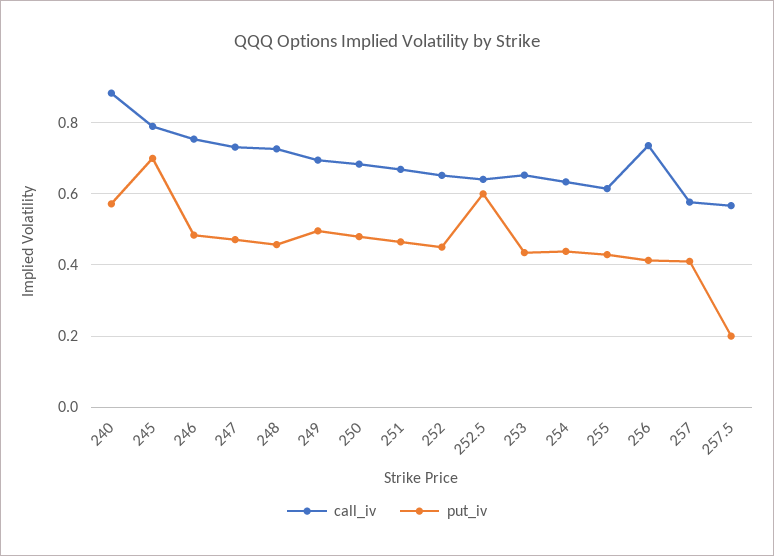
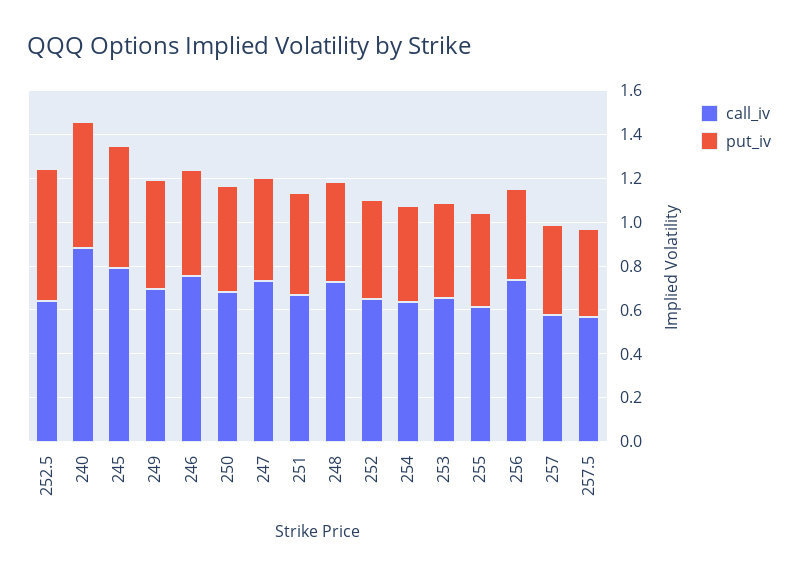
  {
    "call_iv": {
      "240": 0.88,
      "245": 0.8,
      "246": 0.76,
      "247": 0.74,
      "248": 0.72,
      "249": 0.7,
      "250": 0.68,
      "251": 0.66,
      "252": 0.66,
      "252.5": 0.64,
      "253": 0.66,
      "254": 0.64,
      "255": 0.62,
      "256": 0.74,
      "257": 0.58,
      "257.5": 0.56
    },
    "put_iv": {
      "240": 0.58,
-     "245": 0.7,
+     "245": 0.55,
      "246": 0.48,
      "247": 0.48,
      "248": 0.46,
      "249": 0.5,
      "250": 0.48,
      "251": 0.46,
      "252": 0.46,
      "252.5": 0.6,
      "253": 0.44,
      "254": 0.44,
      "255": 0.42,
      "256": 0.42,
      "257": 0.42,
-     "257.5": 0.2
+     "257.5": 0.4
    }
  }

